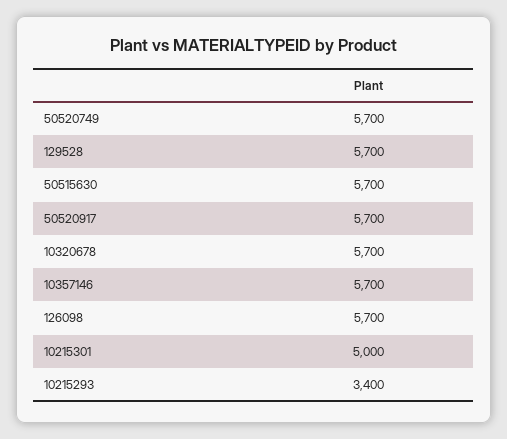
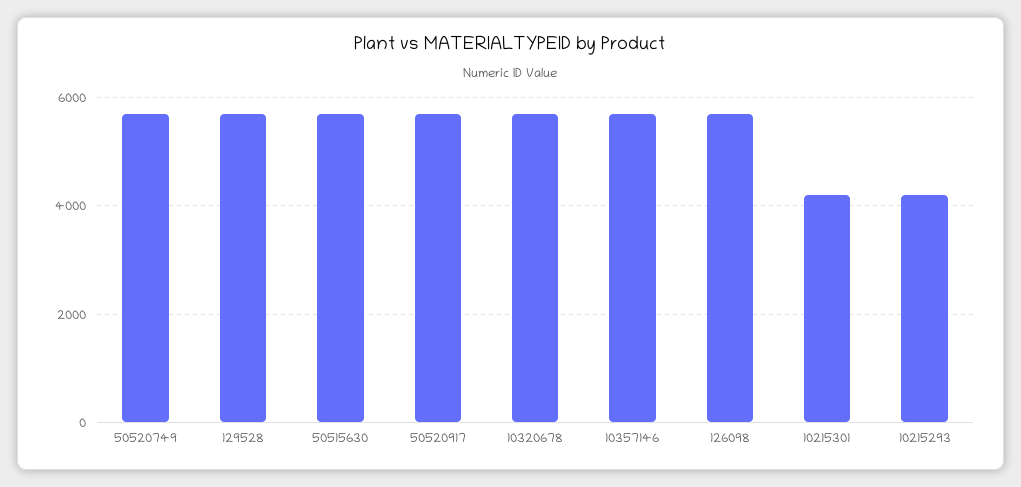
  {
    "50520749": 5700,
    "129528": 5700,
    "50515630": 5700,
    "50520917": 5700,
    "10320678": 5700,
    "10357146": 5700,
    "126098": 5700,
-   "10215301": 5000,
+   "10215301": 4200,
-   "10215293": 3400
+   "10215293": 4200
  }

